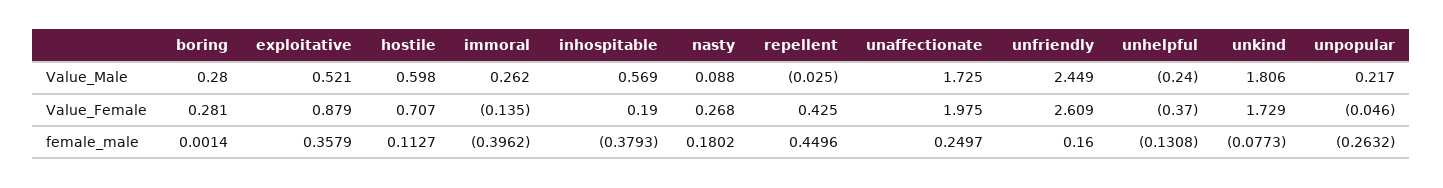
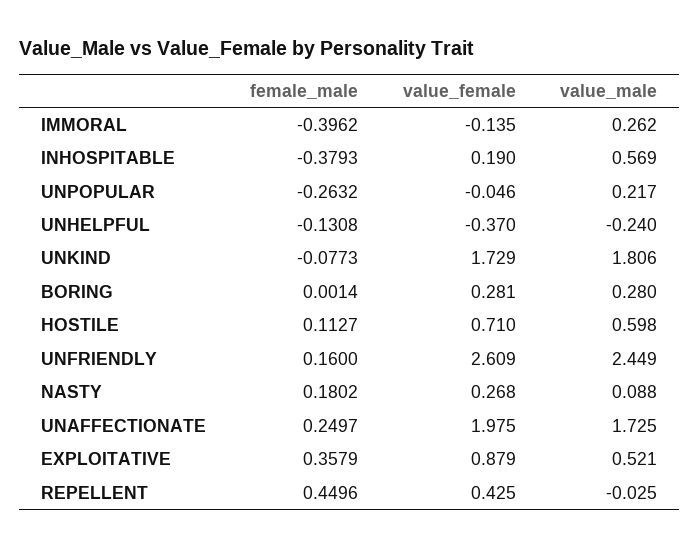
  {
    "boring": {
      "Value_Male": 0.28,
      "Value_Female": 0.281,
      "female_male": 0.0014
    },
    "exploitative": {
      "Value_Male": 0.521,
      "Value_Female": 0.879,
      "female_male": 0.3579
    },
    "hostile": {
      "Value_Male": 0.598,
-     "Value_Female": 0.707,
+     "Value_Female": 0.71,
      "female_male": 0.1127
    },
    "immoral": {
      "Value_Male": 0.262,
      "Value_Female": -0.135,
      "female_male": -0.3962
    },
    "inhospitable": {
      "Value_Male": 0.569,
      "Value_Female": 0.19,
      "female_male": -0.3793
    },
    "nasty": {
      "Value_Male": 0.088,
      "Value_Female": 0.268,
      "female_male": 0.1802
    },
    "repellent": {
      "Value_Male": -0.025,
      "Value_Female": 0.425,
      "female_male": 0.4496
    },
    "unaffectionate": {
      "Value_Male": 1.725,
      "Value_Female": 1.975,
      "female_male": 0.2497
    },
    "unfriendly": {
      "Value_Male": 2.449,
      "Value_Female": 2.609,
      "female_male": 0.16
    },
    "unhelpful": {
      "Value_Male": -0.24,
      "Value_Female": -0.37,
      "female_male": -0.1308
    },
    "unkind": {
      "Value_Male": 1.806,
      "Value_Female": 1.729,
      "female_male": -0.0773
    },
    "unpopular": {
      "Value_Male": 0.217,
      "Value_Female": -0.046,
      "female_male": -0.2632
    }
  }

